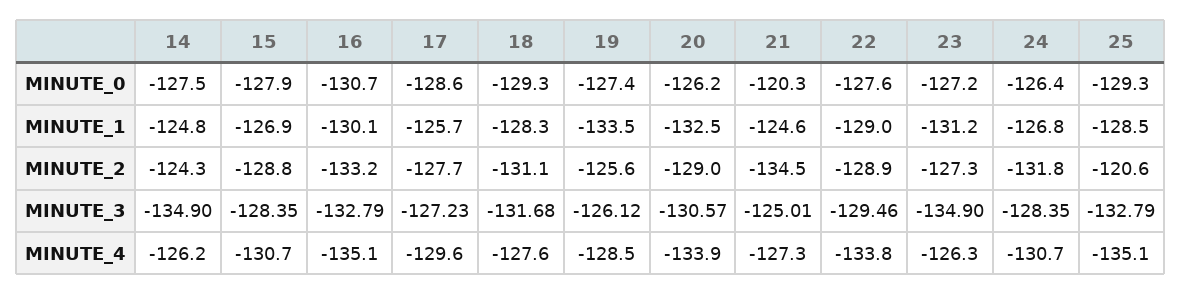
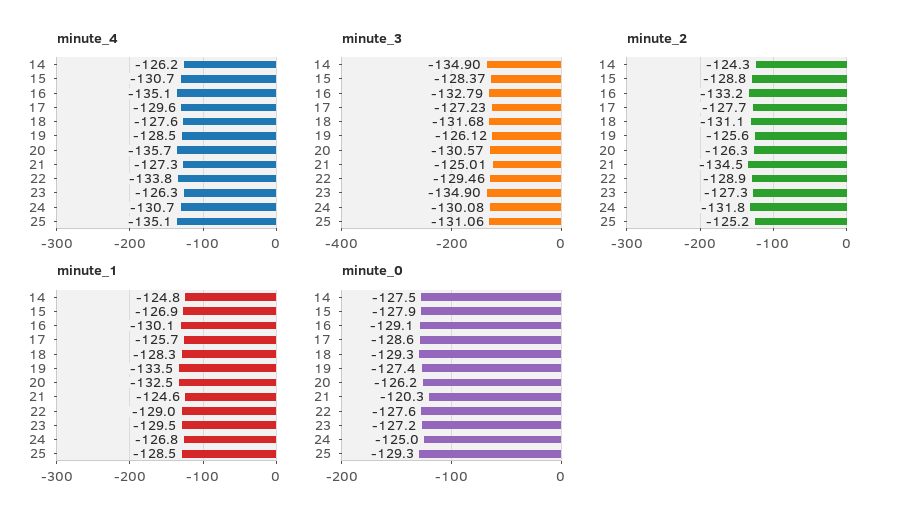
  {
    "MINUTE_0": {
      "14": -127.5,
      "15": -127.9,
-     "16": -130.7,
+     "16": -129.1,
      "17": -128.6,
      "18": -129.3,
      "19": -127.4,
      "20": -126.2,
      "21": -120.3,
      "22": -127.6,
      "23": -127.2,
-     "24": -126.4,
+     "24": -125,
      "25": -129.3
    },
    "MINUTE_1": {
      "14": -124.8,
      "15": -126.9,
      "16": -130.1,
      "17": -125.7,
      "18": -128.3,
      "19": -133.5,
      "20": -132.5,
      "21": -124.6,
      "22": -129,
-     "23": -131.2,
+     "23": -129.5,
      "24": -126.8,
      "25": -128.5
    },
    "MINUTE_2": {
      "14": -124.3,
      "15": -128.8,
      "16": -133.2,
      "17": -127.7,
      "18": -131.1,
      "19": -125.6,
-     "20": -129,
+     "20": -126.3,
      "21": -134.5,
      "22": -128.9,
      "23": -127.3,
      "24": -131.8,
-     "25": -120.6
+     "25": -125.2
    },
    "MINUTE_3": {
      "14": -134.9,
-     "15": -128.35,
+     "15": -128.37,
      "16": -132.79,
      "17": -127.23,
      "18": -131.68,
      "19": -126.12,
      "20": -130.57,
      "21": -125.01,
      "22": -129.46,
      "23": -134.9,
-     "24": -128.35,
+     "24": -130.08,
-     "25": -132.79
+     "25": -131.06
    },
    "MINUTE_4": {
      "14": -126.2,
      "15": -130.7,
      "16": -135.1,
      "17": -129.6,
      "18": -127.6,
      "19": -128.5,
-     "20": -133.9,
+     "20": -135.7,
      "21": -127.3,
      "22": -133.8,
      "23": -126.3,
      "24": -130.7,
      "25": -135.1
    }
  }

